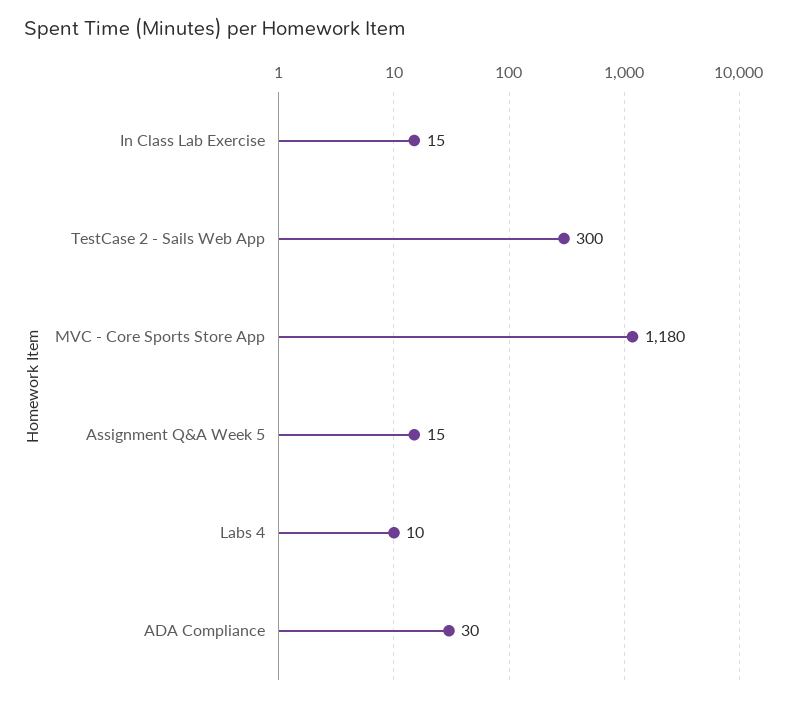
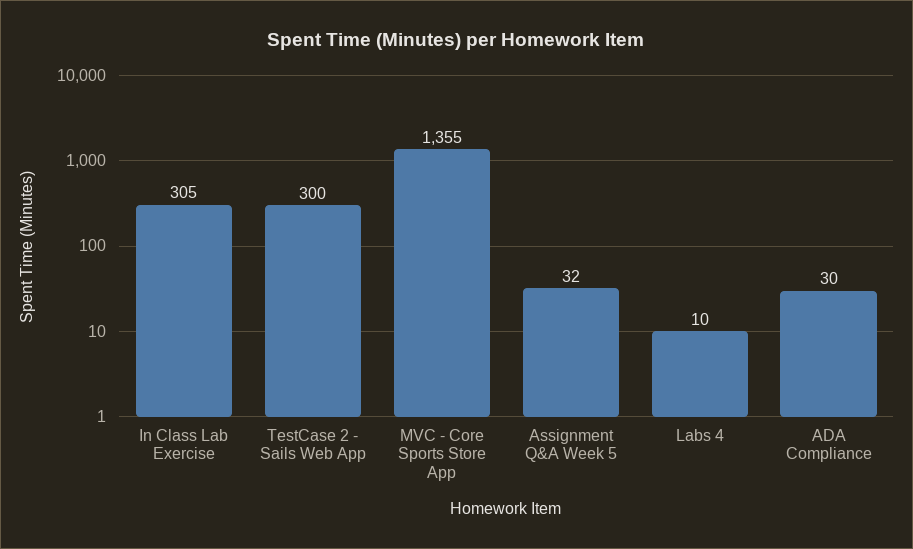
  {
-   "In Class Lab Exercise": 15,
+   "In Class Lab Exercise": 305,
    "TestCase 2 - Sails Web App": 300,
-   "MVC - Core Sports Store App": 1180,
+   "MVC - Core Sports Store App": 1355,
-   "Assignment Q&A Week 5": 15,
+   "Assignment Q&A Week 5": 32,
    "Labs 4": 10,
    "ADA Compliance": 30
  }

